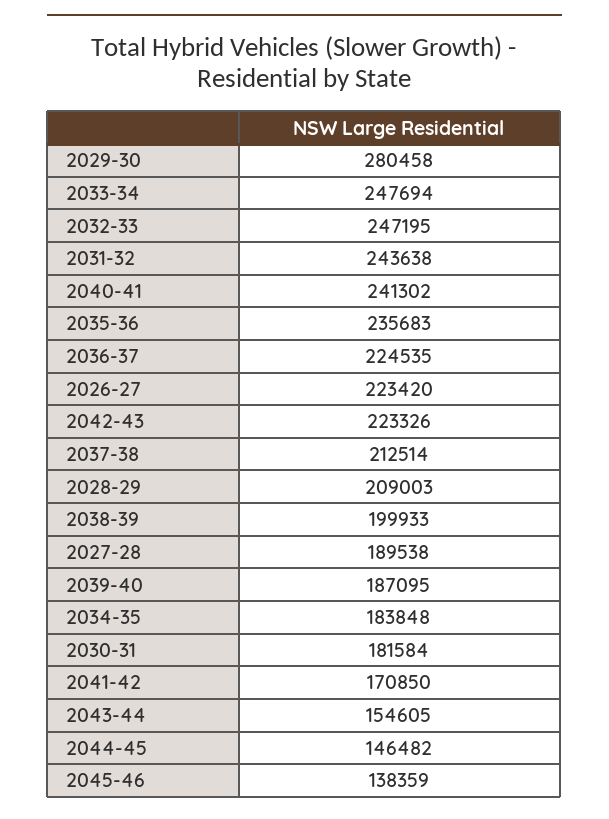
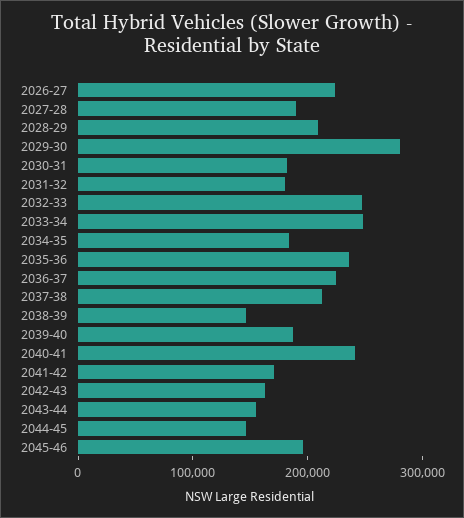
  {
    "2029-30": 280458,
    "2033-34": 247694,
    "2032-33": 247195,
-   "2031-32": 243638,
+   "2031-32": 180000,
    "2040-41": 241302,
    "2035-36": 235683,
    "2036-37": 224535,
    "2026-27": 223420,
-   "2042-43": 223326,
+   "2042-43": 160000,
    "2037-38": 212514,
    "2028-29": 209003,
-   "2038-39": 199933,
+   "2038-39": 140000,
    "2027-28": 189538,
    "2039-40": 187095,
    "2034-35": 183848,
    "2030-31": 181584,
    "2041-42": 170850,
    "2043-44": 154605,
    "2044-45": 146482,
-   "2045-46": 138359
+   "2045-46": 200000
  }

